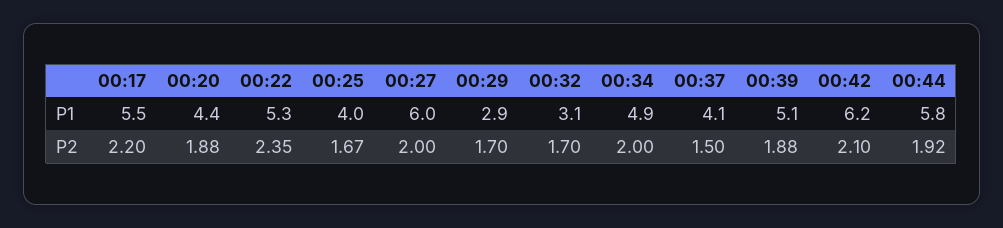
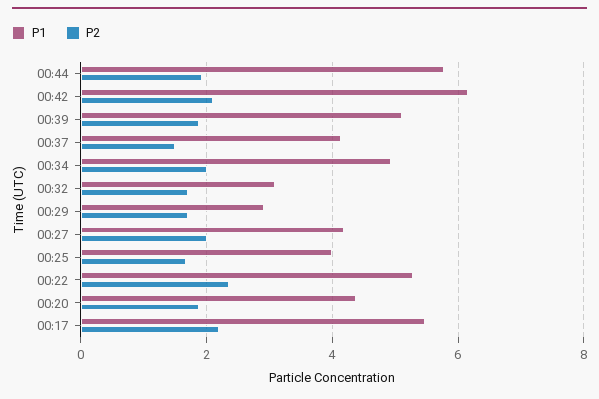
  {
    "P1": {
      "00:17": 5.5,
      "00:20": 4.4,
      "00:22": 5.3,
      "00:25": 4,
-     "00:27": 6,
+     "00:27": 4.2,
      "00:29": 2.9,
      "00:32": 3.1,
      "00:34": 4.9,
      "00:37": 4.1,
      "00:39": 5.1,
      "00:42": 6.2,
      "00:44": 5.8
    },
    "P2": {
      "00:17": 2.2,
      "00:20": 1.88,
      "00:22": 2.35,
      "00:25": 1.67,
      "00:27": 2,
      "00:29": 1.7,
      "00:32": 1.7,
      "00:34": 2,
      "00:37": 1.5,
      "00:39": 1.88,
      "00:42": 2.1,
      "00:44": 1.92
    }
  }

